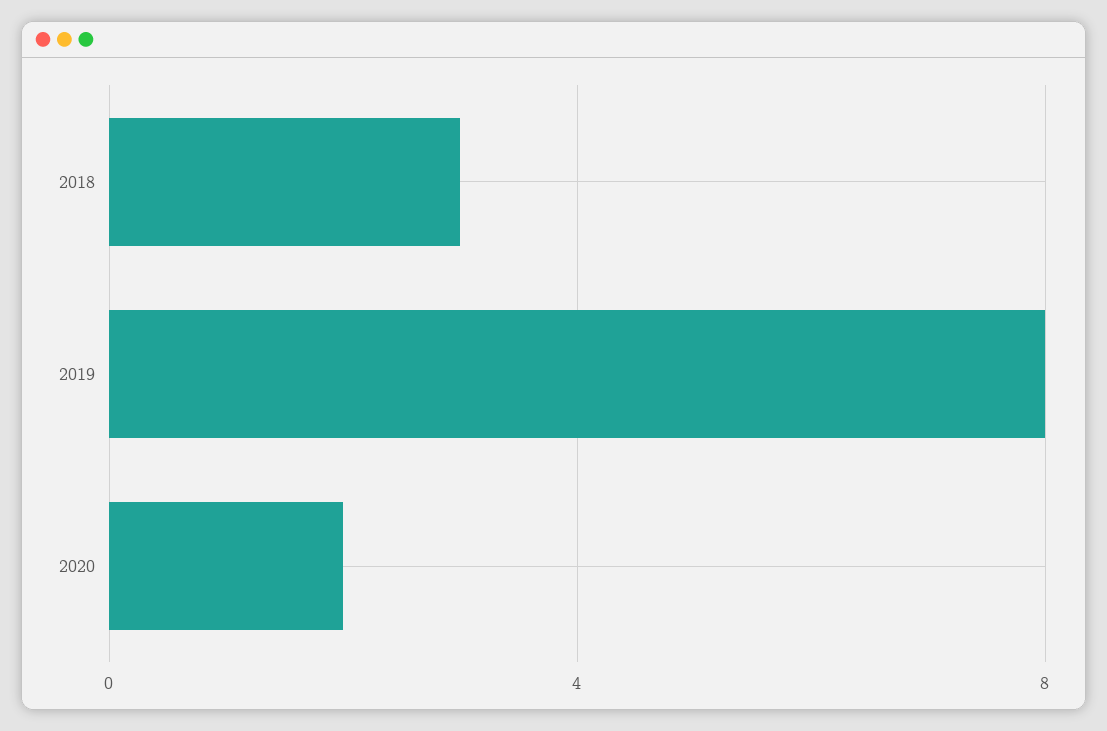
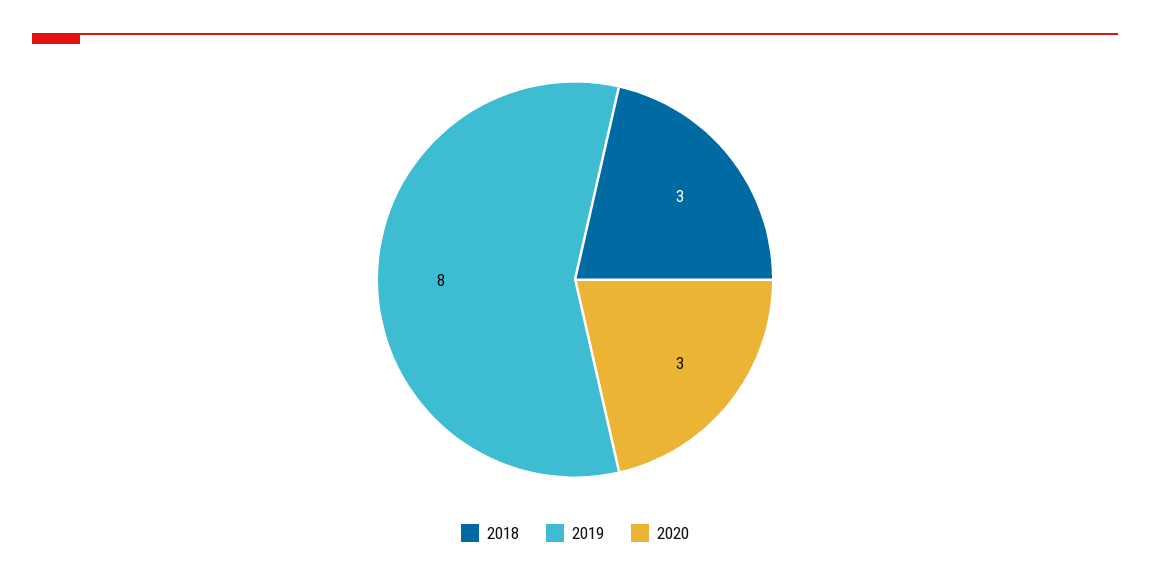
  {
    "2018": 3,
    "2019": 8,
-   "2020": 2
+   "2020": 3
  }

